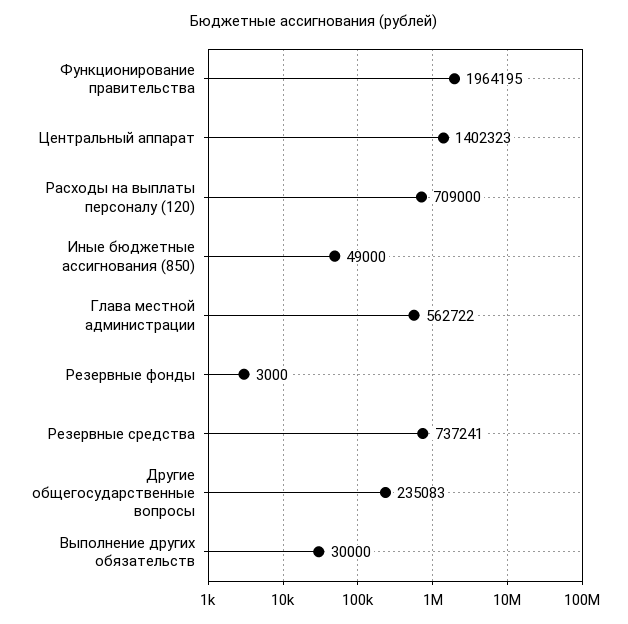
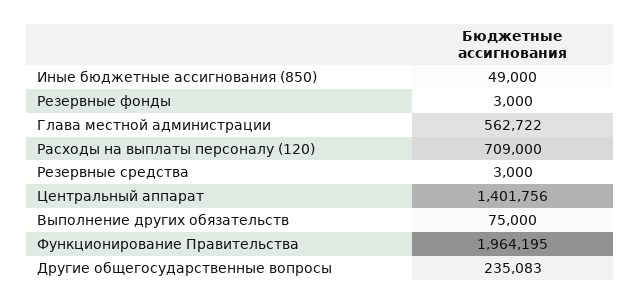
  {
    "Функционирование правительства": 1964195,
-   "Центральный аппарат": 1402323,
+   "Центральный аппарат": 1401756,
    "Расходы на выплаты персоналу (120)": 709000,
    "Иные бюджетные ассигнования (850)": 49000,
    "Глава местной администрации": 562722,
    "Резервные фонды": 3000,
-   "Резервные средства": 737241,
+   "Резервные средства": 3000,
    "Другие общегосударственные вопросы": 235083,
-   "Выполнение других обязательств": 30000
+   "Выполнение других обязательств": 75000
  }

